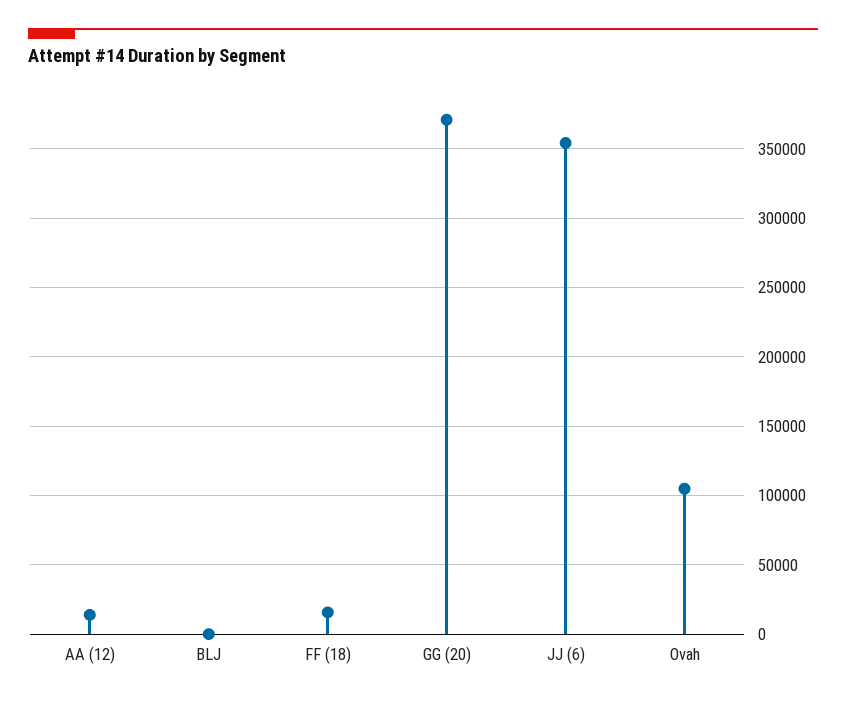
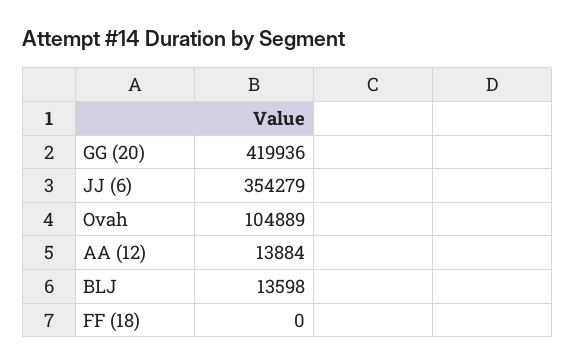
  {
    "AA (12)": 13884,
-   "BLJ": 0,
+   "BLJ": 13598,
-   "FF (18)": 15000,
+   "FF (18)": 0,
-   "GG (20)": 370000,
+   "GG (20)": 419936,
    "JJ (6)": 354279,
    "Ovah": 104889
  }

